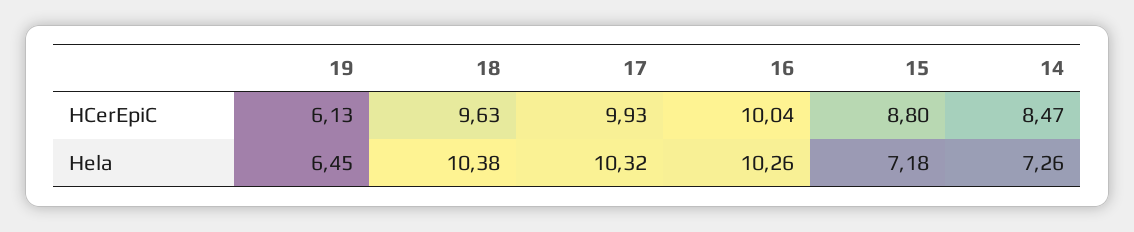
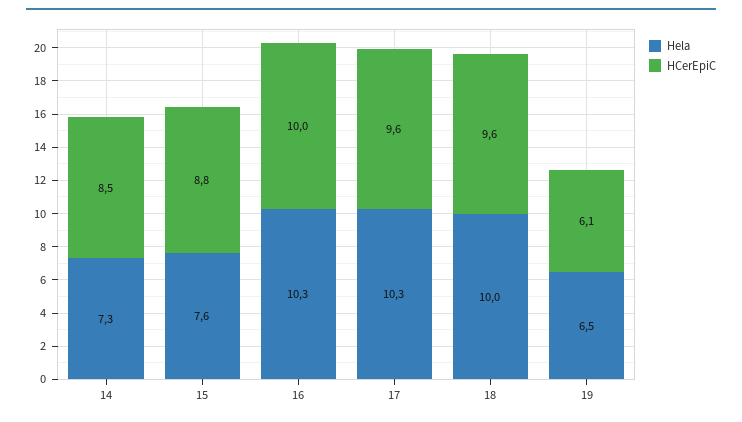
  {
    "HCerEpiC": {
      "19": 6.13,
      "18": 9.63,
-     "17": 9.93,
+     "17": 9.6,
      "16": 10.04,
      "15": 8.8,
      "14": 8.47
    },
    "Hela": {
      "19": 6.45,
-     "18": 10.38,
+     "18": 10,
      "17": 10.32,
      "16": 10.26,
-     "15": 7.18,
+     "15": 7.6,
      "14": 7.26
    }
  }

